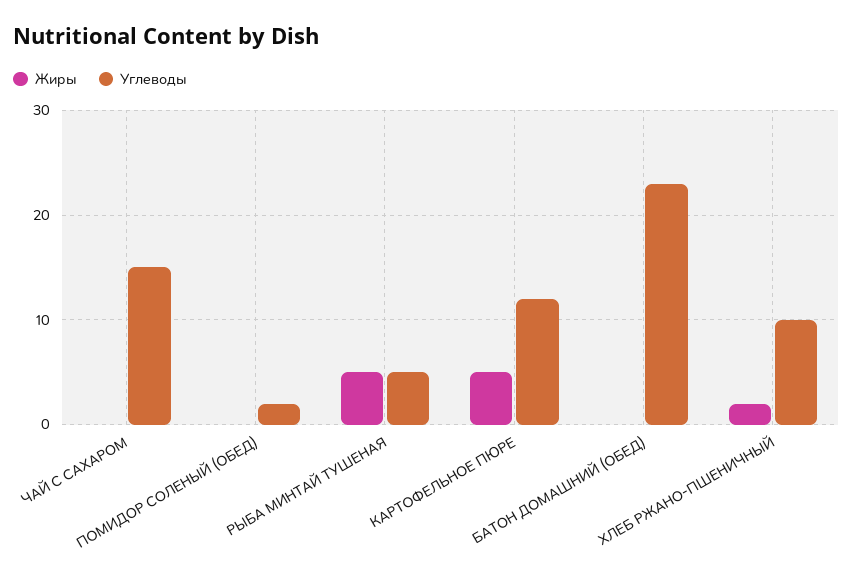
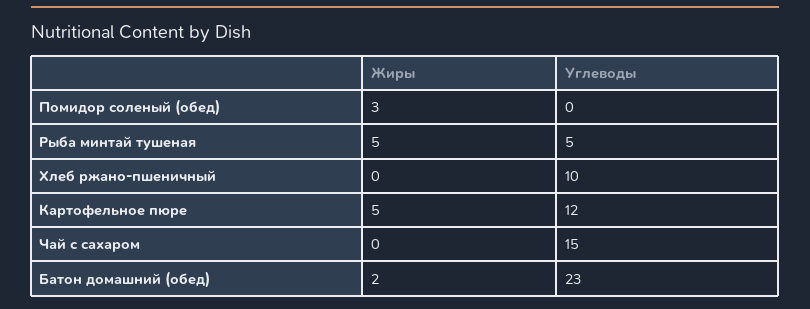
  {
    "Жиры": {
      "ЧАЙ С САХАРОМ": 0,
-     "ПОМИДОР СОЛЕНЫЙ (ОБЕД)": 0,
+     "ПОМИДОР СОЛЕНЫЙ (ОБЕД)": 3,
      "РЫБА МИНТАЙ ТУШЕНАЯ": 5,
      "КАРТОФЕЛЬНОЕ ПЮРЕ": 5,
-     "БАТОН ДОМАШНИЙ (ОБЕД)": 0,
+     "БАТОН ДОМАШНИЙ (ОБЕД)": 2,
-     "ХЛЕБ РЖАНО-ПШЕНИЧНЫЙ": 2
+     "ХЛЕБ РЖАНО-ПШЕНИЧНЫЙ": 0
    },
    "Углеводы": {
      "ЧАЙ С САХАРОМ": 15,
-     "ПОМИДОР СОЛЕНЫЙ (ОБЕД)": 2,
+     "ПОМИДОР СОЛЕНЫЙ (ОБЕД)": 0,
      "РЫБА МИНТАЙ ТУШЕНАЯ": 5,
      "КАРТОФЕЛЬНОЕ ПЮРЕ": 12,
      "БАТОН ДОМАШНИЙ (ОБЕД)": 23,
      "ХЛЕБ РЖАНО-ПШЕНИЧНЫЙ": 10
    }
  }

